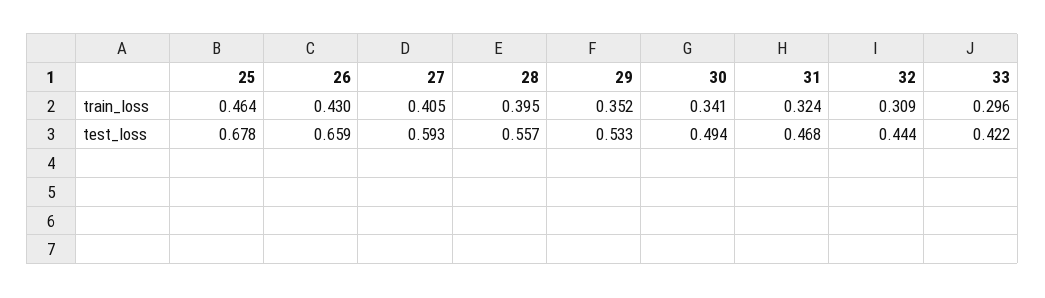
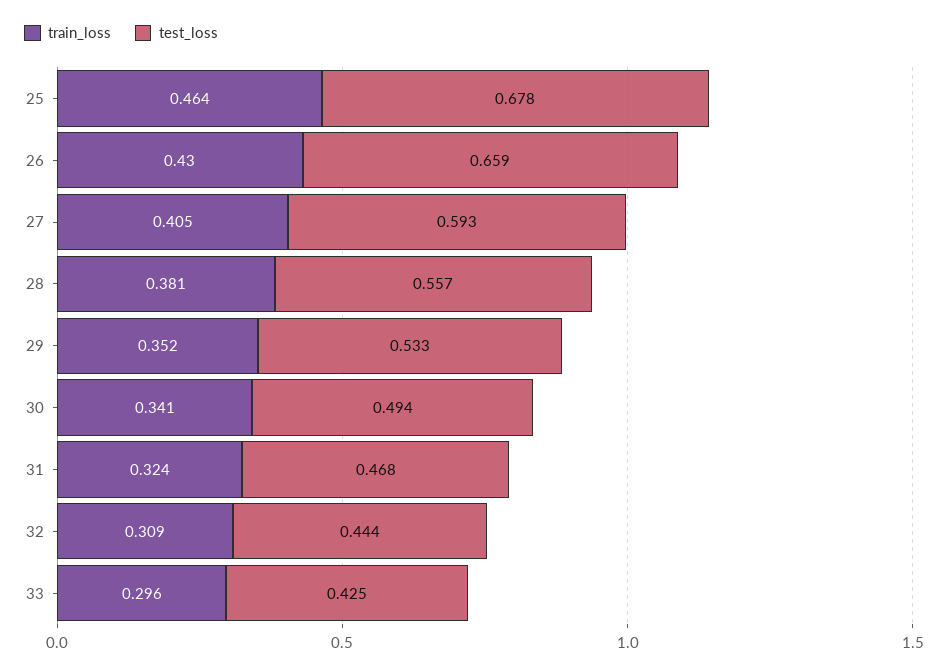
  {
    "train_loss": {
      "25": 0.464,
      "26": 0.43,
      "27": 0.405,
-     "28": 0.395,
+     "28": 0.381,
      "29": 0.352,
      "30": 0.341,
      "31": 0.324,
      "32": 0.309,
      "33": 0.296
    },
    "test_loss": {
      "25": 0.678,
      "26": 0.659,
      "27": 0.593,
      "28": 0.557,
      "29": 0.533,
      "30": 0.494,
      "31": 0.468,
      "32": 0.444,
-     "33": 0.422
+     "33": 0.425
    }
  }

